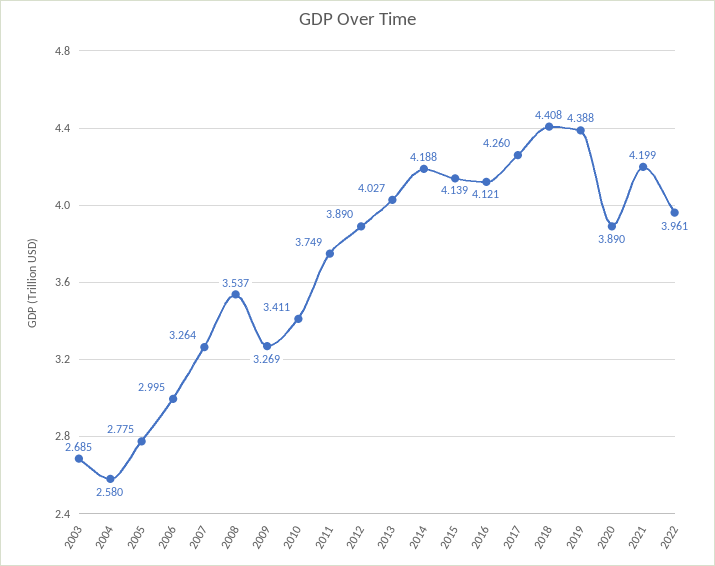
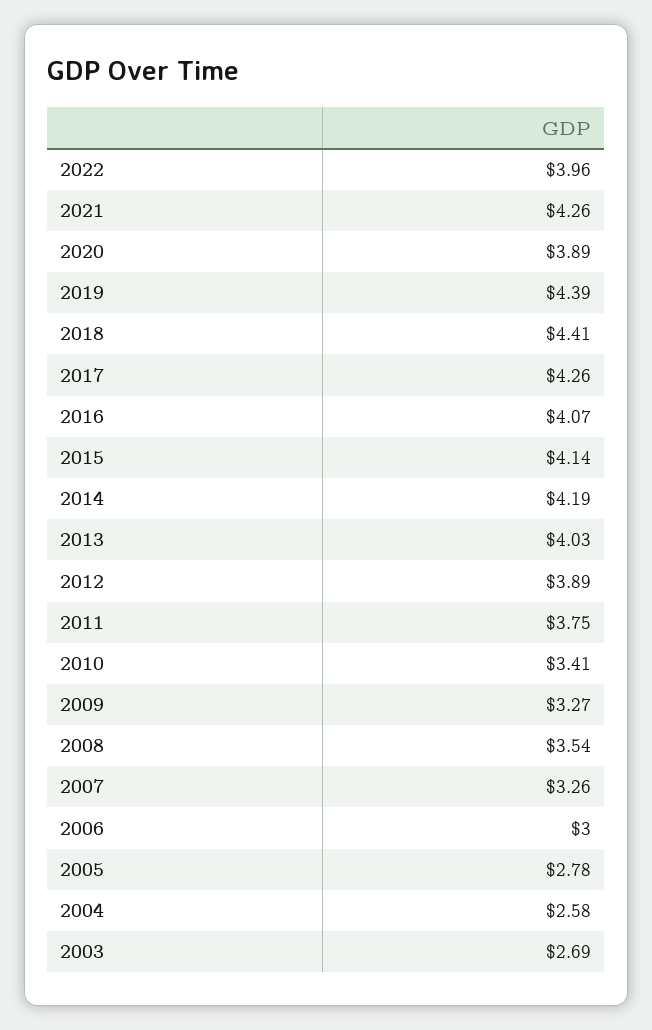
  {
    "2003": 2.685,
    "2004": 2.58,
    "2005": 2.775,
    "2006": 2.995,
    "2007": 3.264,
    "2008": 3.537,
    "2009": 3.269,
    "2010": 3.411,
    "2011": 3.749,
    "2012": 3.89,
    "2013": 4.027,
    "2014": 4.188,
    "2015": 4.139,
-   "2016": 4.121,
+   "2016": 4.07,
    "2017": 4.26,
    "2018": 4.408,
    "2019": 4.388,
    "2020": 3.89,
-   "2021": 4.199,
+   "2021": 4.26,
    "2022": 3.961
  }

